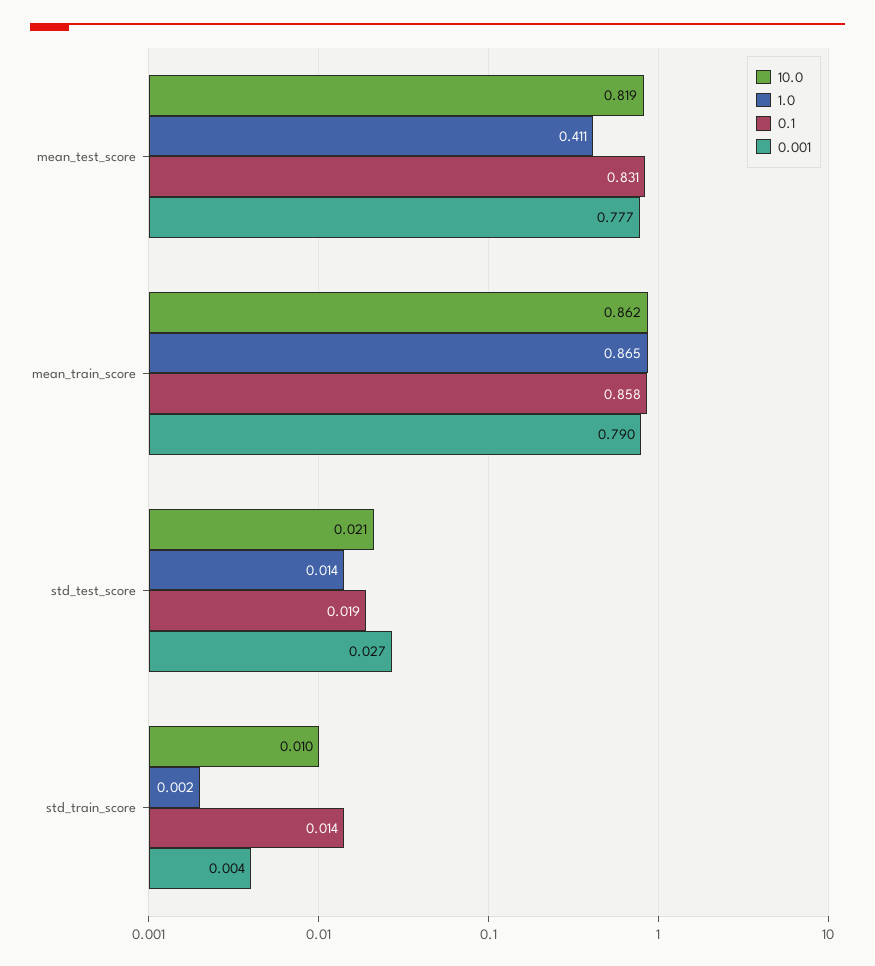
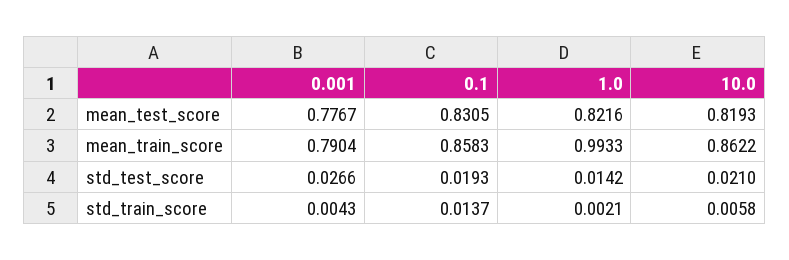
  {
    "10.0": {
      "mean_test_score": 0.8193,
      "mean_train_score": 0.8622,
      "std_test_score": 0.021,
-     "std_train_score": 0.01
+     "std_train_score": 0.0058
    },
    "1.0": {
-     "mean_test_score": 0.411,
+     "mean_test_score": 0.8216,
-     "mean_train_score": 0.865,
+     "mean_train_score": 0.9933,
      "std_test_score": 0.0142,
      "std_train_score": 0.0021
    },
    "0.1": {
      "mean_test_score": 0.8305,
      "mean_train_score": 0.8583,
      "std_test_score": 0.0193,
      "std_train_score": 0.0137
    },
    "0.001": {
      "mean_test_score": 0.7767,
      "mean_train_score": 0.7904,
      "std_test_score": 0.0266,
      "std_train_score": 0.0043
    }
  }

